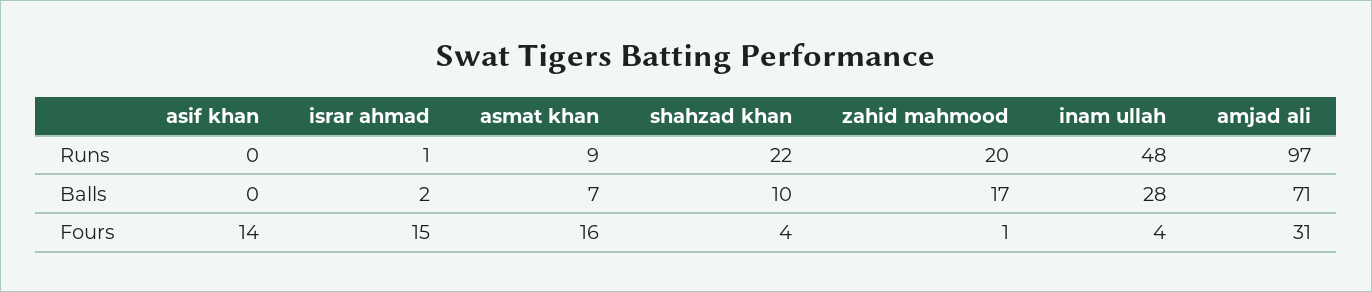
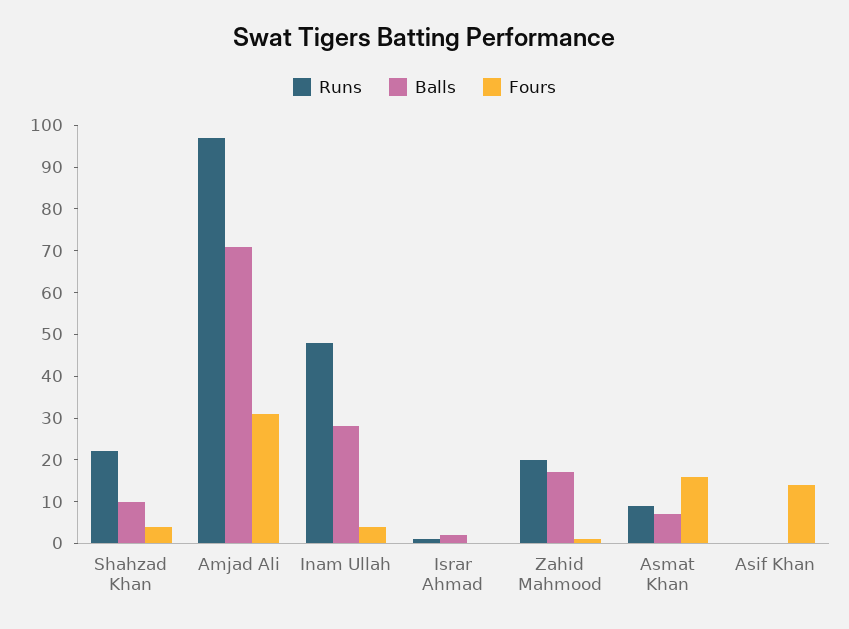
  {
    "Runs": {
      "asif khan": 0,
      "israr ahmad": 1,
      "asmat khan": 9,
      "shahzad khan": 22,
      "zahid mahmood": 20,
      "inam ullah": 48,
      "amjad ali": 97
    },
    "Balls": {
      "asif khan": 0,
      "israr ahmad": 2,
      "asmat khan": 7,
      "shahzad khan": 10,
      "zahid mahmood": 17,
      "inam ullah": 28,
      "amjad ali": 71
    },
    "Fours": {
      "asif khan": 14,
-     "israr ahmad": 15,
+     "israr ahmad": 0,
      "asmat khan": 16,
      "shahzad khan": 4,
      "zahid mahmood": 1,
      "inam ullah": 4,
      "amjad ali": 31
    }
  }

